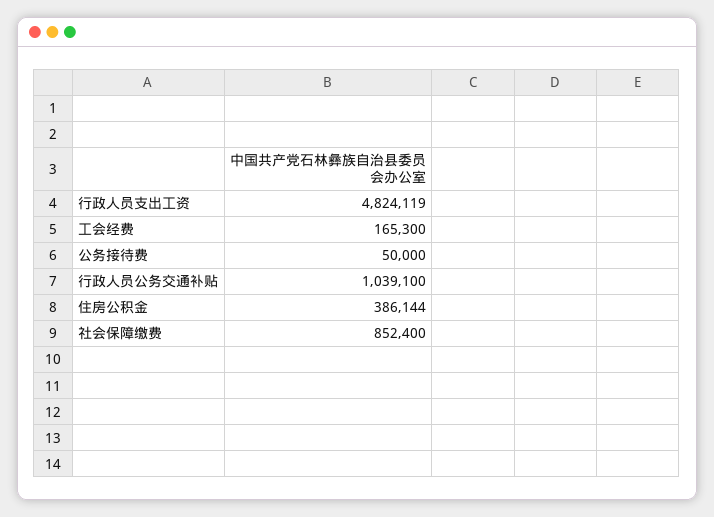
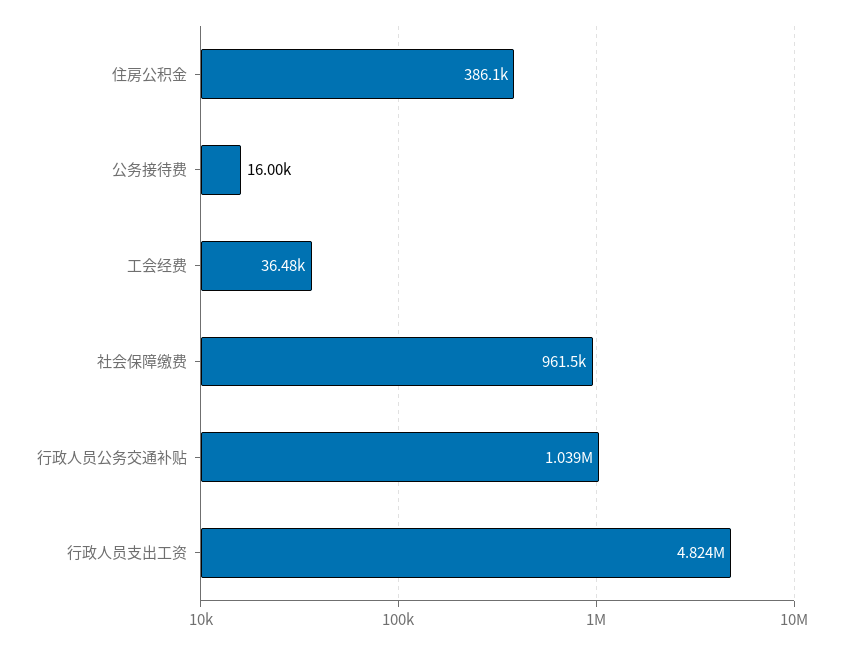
  {
    "行政人员支出工资": 4824119,
-   "工会经费": 165300,
+   "工会经费": 36480,
-   "公务接待费": 50000,
+   "公务接待费": 16000,
    "行政人员公务交通补贴": 1039100,
    "住房公积金": 386144,
-   "社会保障缴费": 852400
+   "社会保障缴费": 961500
  }

